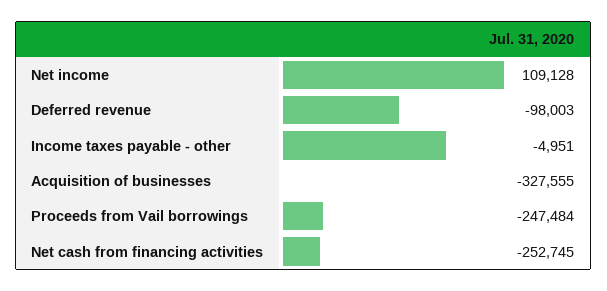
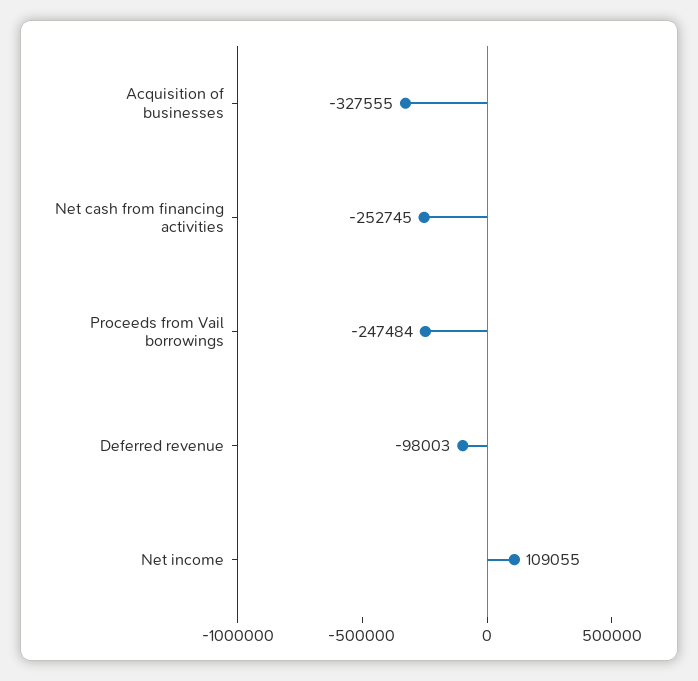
  {
-   "Net income": 109128,
+   "Net income": 109055,
    "Deferred revenue": -98003,
-   "Income taxes payable - other": -4951,
    "Acquisition of businesses": -327555,
    "Proceeds from Vail borrowings": -247484,
    "Net cash from financing activities": -252745
  }

